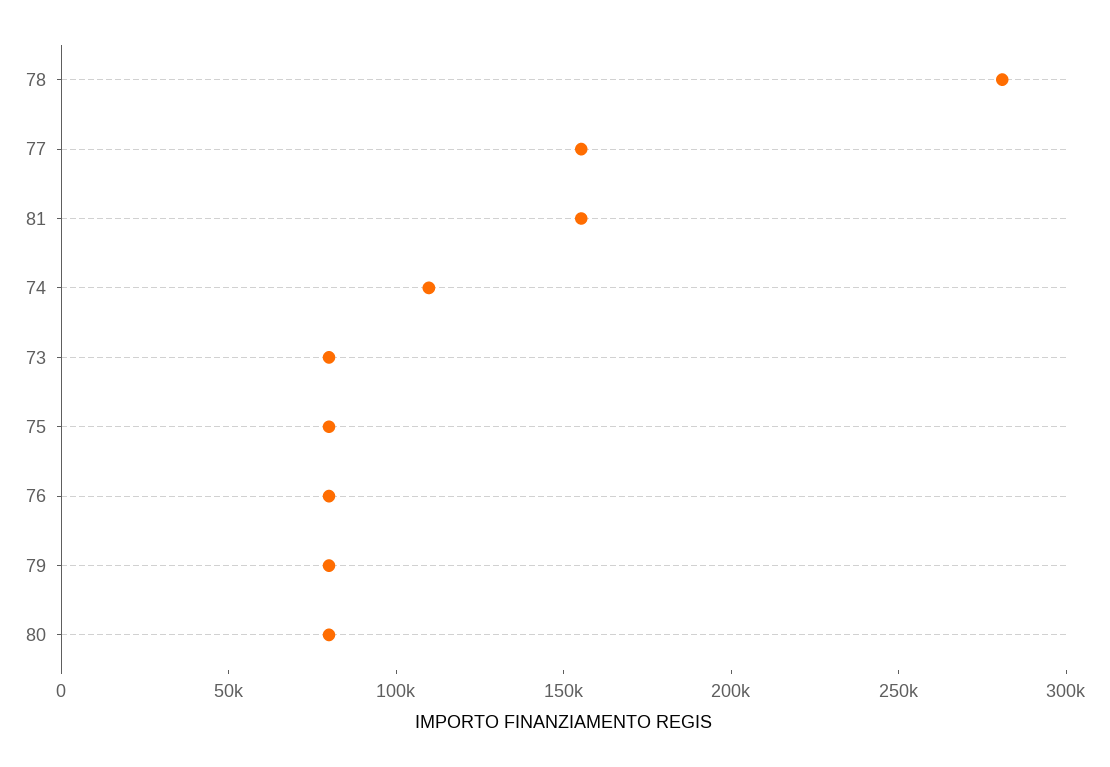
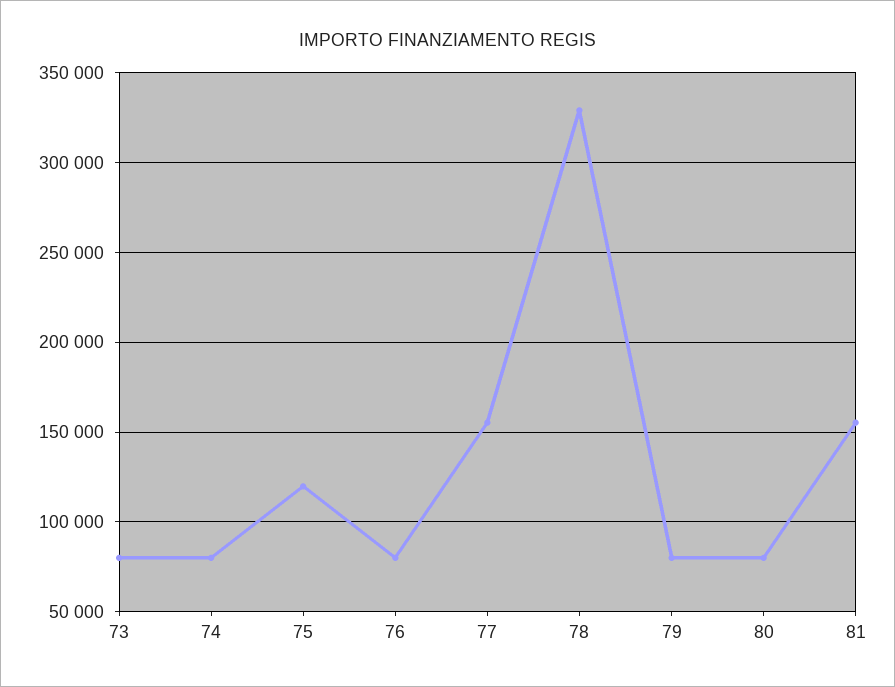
  {
-   "78": 280000,
+   "78": 330000,
    "77": 155000,
    "81": 155000,
-   "74": 110000,
+   "74": 80000,
    "73": 80000,
-   "75": 80000,
+   "75": 120000,
    "76": 80000,
    "79": 80000,
    "80": 80000
  }

